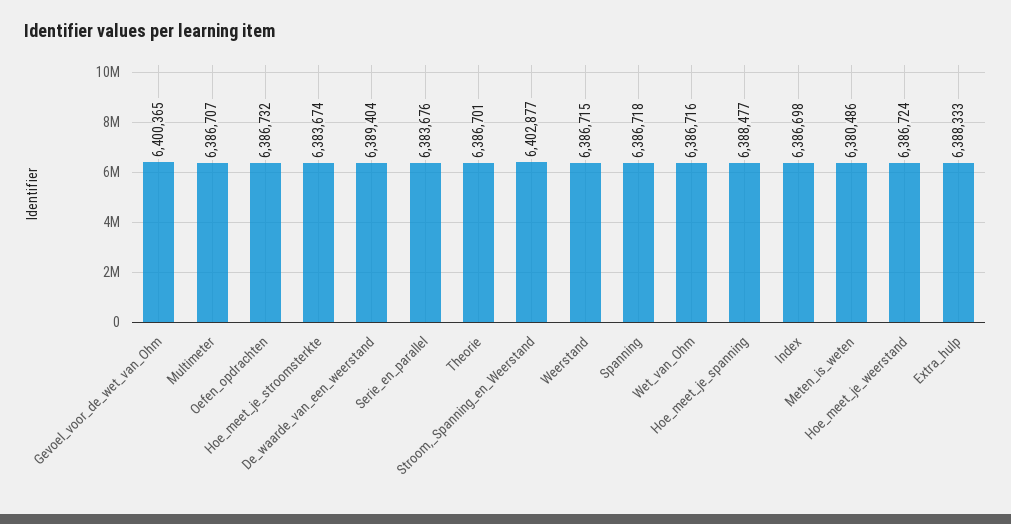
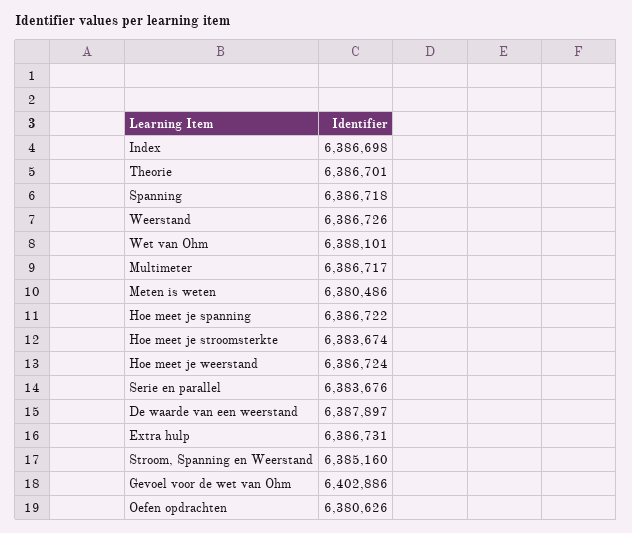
  {
-   "Gevoel_voor_de_wet_van_Ohm": 6400365,
+   "Gevoel_voor_de_wet_van_Ohm": 6402886,
-   "Multimeter": 6386707,
+   "Multimeter": 6386717,
-   "Oefen_opdrachten": 6386732,
+   "Oefen_opdrachten": 6380626,
    "Hoe_meet_je_stroomsterkte": 6383674,
-   "De_waarde_van_een_weerstand": 6389404,
+   "De_waarde_van_een_weerstand": 6387897,
    "Serie_en_parallel": 6383676,
    "Theorie": 6386701,
-   "Stroom,_Spanning_en_Weerstand": 6402877,
+   "Stroom,_Spanning_en_Weerstand": 6385160,
-   "Weerstand": 6386715,
+   "Weerstand": 6386726,
    "Spanning": 6386718,
-   "Wet_van_Ohm": 6386716,
+   "Wet_van_Ohm": 6388101,
-   "Hoe_meet_je_spanning": 6388477,
+   "Hoe_meet_je_spanning": 6386722,
    "Index": 6386698,
    "Meten_is_weten": 6380486,
    "Hoe_meet_je_weerstand": 6386724,
-   "Extra_hulp": 6388333
+   "Extra_hulp": 6386731
  }

